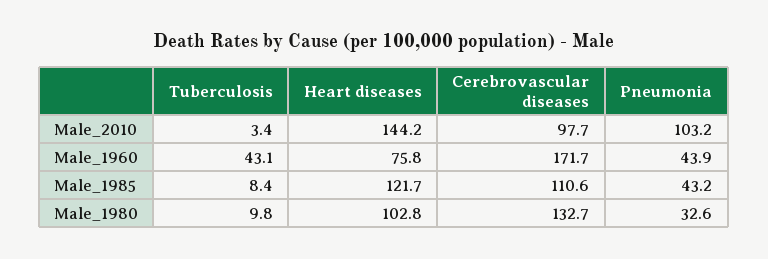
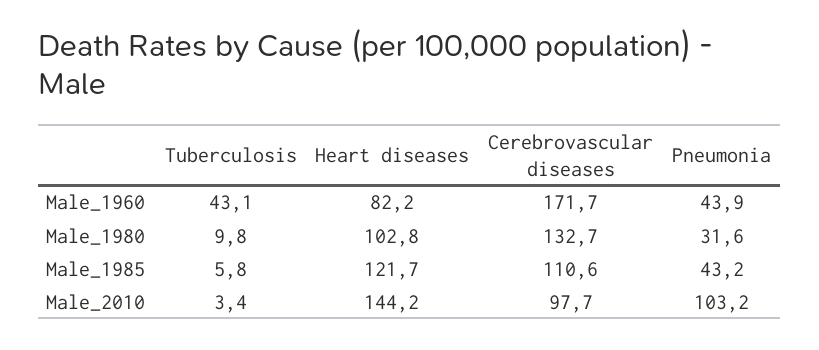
  {
    "Tuberculosis": {
      "Male_2010": 3.4,
      "Male_1960": 43.1,
-     "Male_1985": 8.4,
+     "Male_1985": 5.8,
      "Male_1980": 9.8
    },
    "Heart diseases": {
      "Male_2010": 144.2,
-     "Male_1960": 75.8,
+     "Male_1960": 82.2,
      "Male_1985": 121.7,
      "Male_1980": 102.8
    },
    "Cerebrovascular diseases": {
      "Male_2010": 97.7,
      "Male_1960": 171.7,
      "Male_1985": 110.6,
      "Male_1980": 132.7
    },
    "Pneumonia": {
      "Male_2010": 103.2,
      "Male_1960": 43.9,
      "Male_1985": 43.2,
-     "Male_1980": 32.6
+     "Male_1980": 31.6
    }
  }

